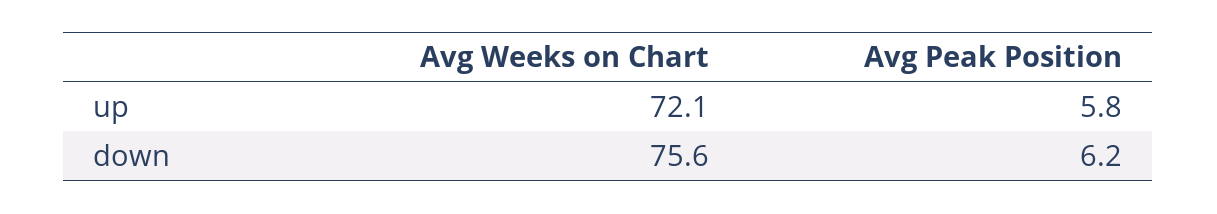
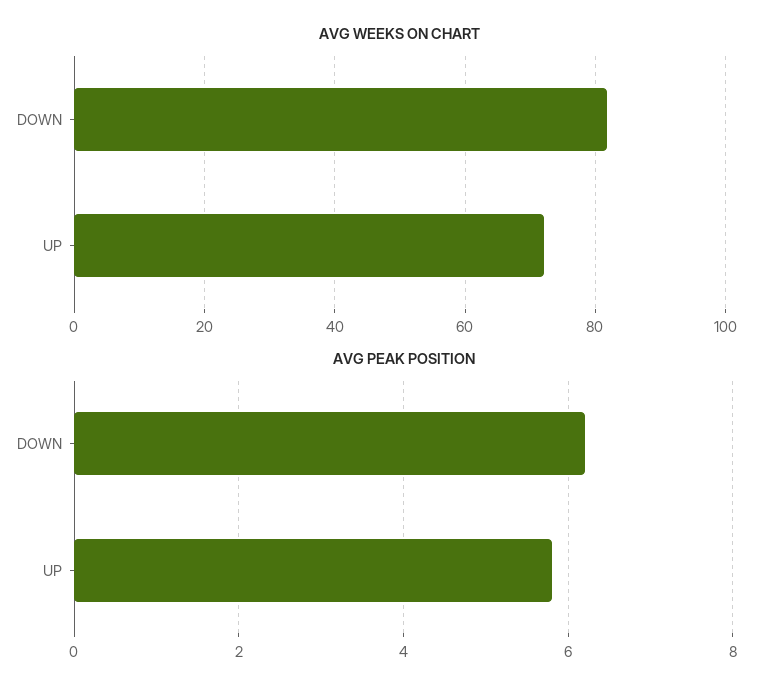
  {
    "Avg Weeks on Chart": {
      "up": 72.1,
-     "down": 75.6
+     "down": 82
    },
    "Avg Peak Position": {
      "up": 5.8,
      "down": 6.2
    }
  }

